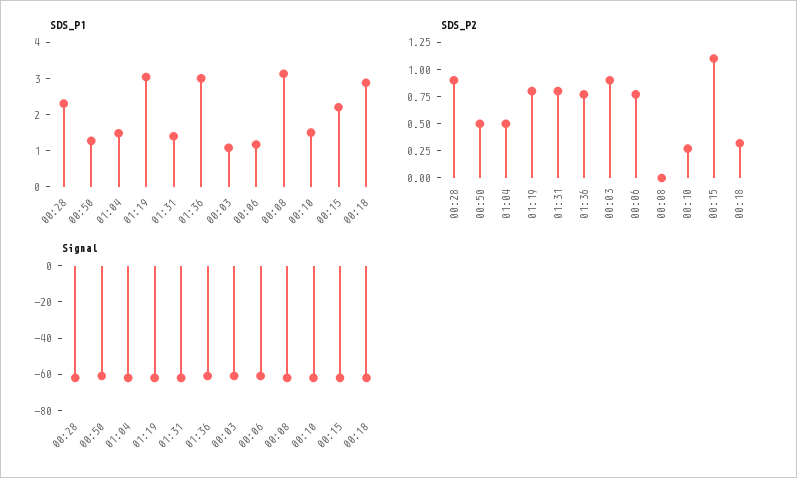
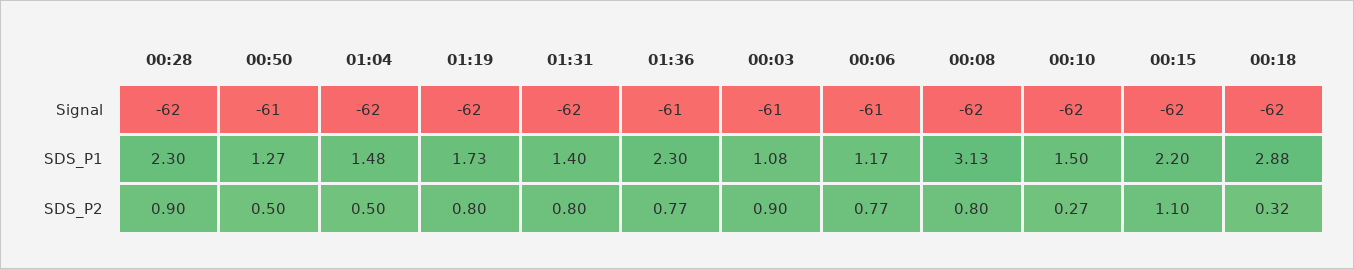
  {
    "SDS_P1": {
      "00:28": 2.3,
      "00:50": 1.27,
      "01:04": 1.48,
-     "01:19": 3,
+     "01:19": 1.73,
      "01:31": 1.4,
-     "01:36": 3,
+     "01:36": 2.3,
      "00:03": 1.08,
      "00:06": 1.17,
      "00:08": 3.13,
      "00:10": 1.5,
      "00:15": 2.2,
      "00:18": 2.88
    },
    "SDS_P2": {
      "00:28": 0.9,
      "00:50": 0.5,
      "01:04": 0.5,
      "01:19": 0.8,
      "01:31": 0.8,
      "01:36": 0.77,
      "00:03": 0.9,
      "00:06": 0.77,
-     "00:08": 0,
+     "00:08": 0.8,
      "00:10": 0.27,
      "00:15": 1.1,
      "00:18": 0.32
    },
    "Signal": {
      "00:28": -62,
      "00:50": -61,
      "01:04": -62,
      "01:19": -62,
      "01:31": -62,
      "01:36": -61,
      "00:03": -61,
      "00:06": -61,
      "00:08": -62,
      "00:10": -62,
      "00:15": -62,
      "00:18": -62
    }
  }

